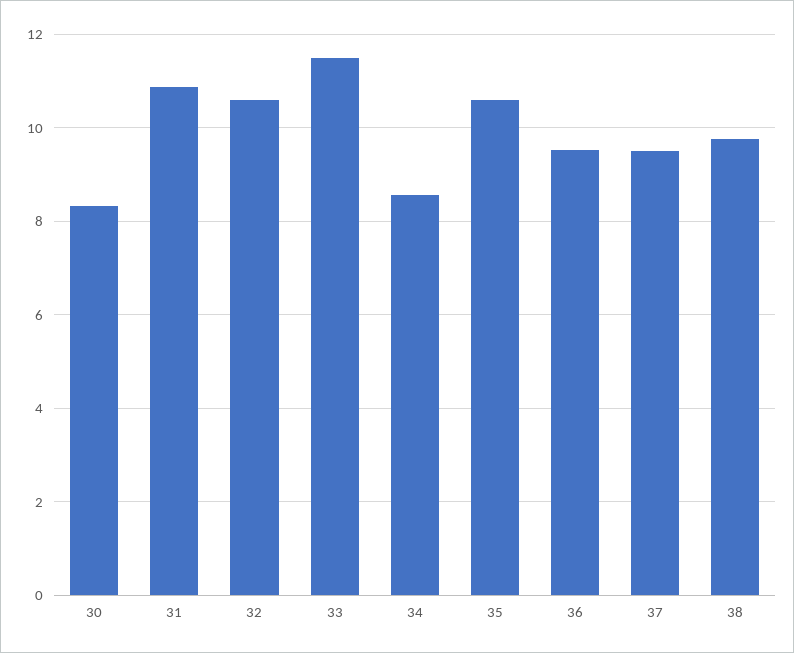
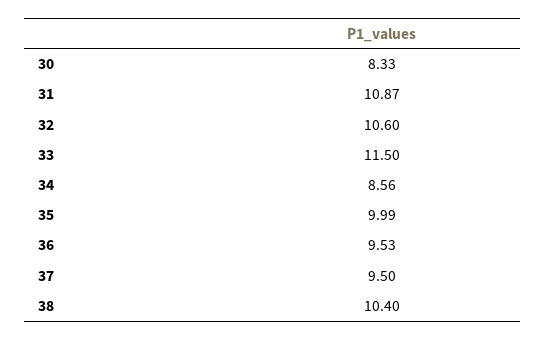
  {
    "30": 8.33,
    "31": 10.87,
    "32": 10.6,
    "33": 11.5,
    "34": 8.56,
-   "35": 10.6,
+   "35": 9.99,
    "36": 9.53,
    "37": 9.5,
-   "38": 9.8
+   "38": 10.4
  }

